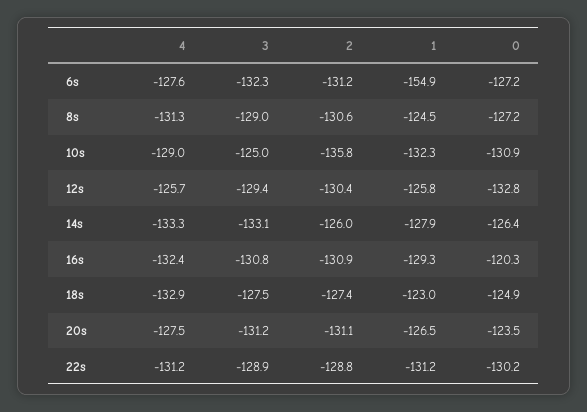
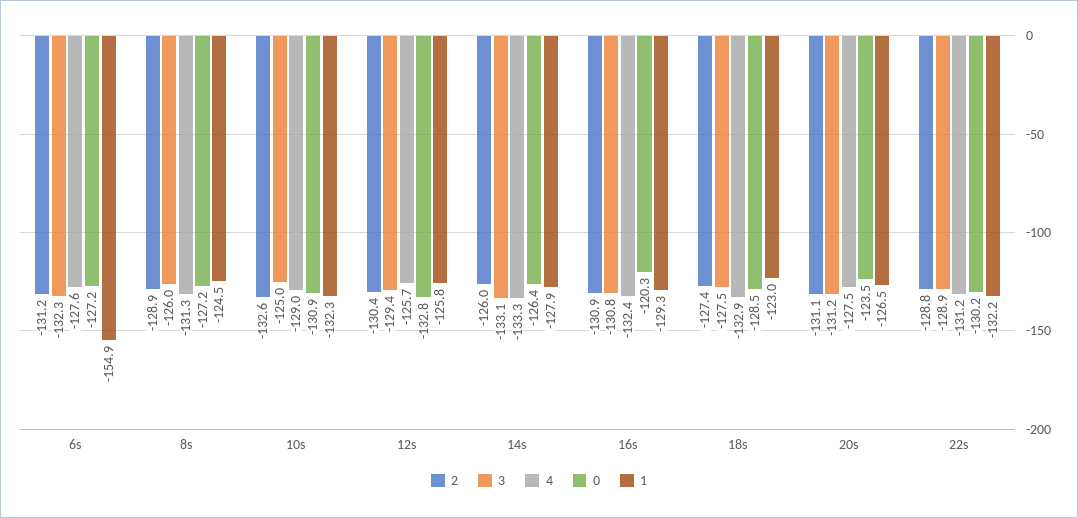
  {
    "4": {
      "6s": -127.6,
      "8s": -131.3,
      "10s": -129,
      "12s": -125.7,
      "14s": -133.3,
      "16s": -132.4,
      "18s": -132.9,
      "20s": -127.5,
      "22s": -131.2
    },
    "3": {
      "6s": -132.3,
-     "8s": -129,
+     "8s": -126,
      "10s": -125,
      "12s": -129.4,
      "14s": -133.1,
      "16s": -130.8,
      "18s": -127.5,
      "20s": -131.2,
      "22s": -128.9
    },
    "2": {
      "6s": -131.2,
-     "8s": -130.6,
+     "8s": -128.9,
-     "10s": -135.8,
+     "10s": -132.6,
      "12s": -130.4,
      "14s": -126,
      "16s": -130.9,
      "18s": -127.4,
      "20s": -131.1,
      "22s": -128.8
    },
    "1": {
      "6s": -154.9,
      "8s": -124.5,
      "10s": -132.3,
      "12s": -125.8,
      "14s": -127.9,
      "16s": -129.3,
      "18s": -123,
      "20s": -126.5,
-     "22s": -131.2
+     "22s": -132.2
    },
    "0": {
      "6s": -127.2,
      "8s": -127.2,
      "10s": -130.9,
      "12s": -132.8,
      "14s": -126.4,
      "16s": -120.3,
-     "18s": -124.9,
+     "18s": -128.5,
      "20s": -123.5,
      "22s": -130.2
    }
  }

